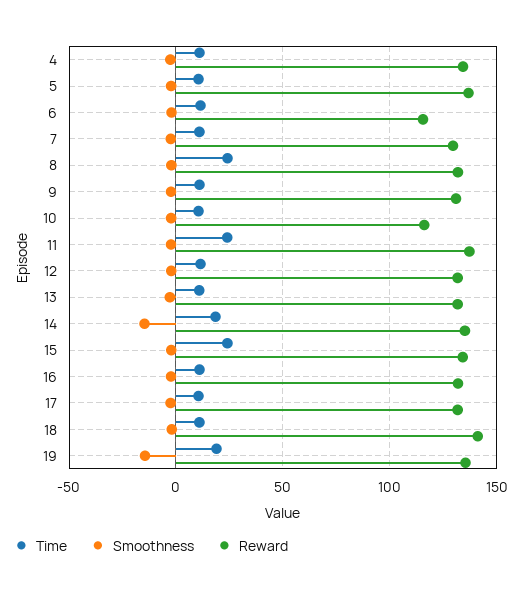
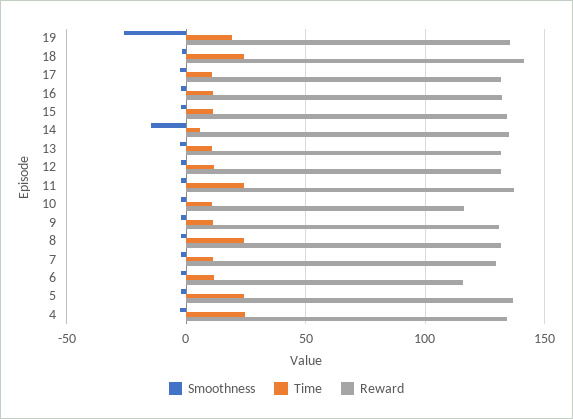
  {
    "Time": {
-     "4": 10,
+     "4": 25,
-     "5": 10,
+     "5": 25,
      "6": 10,
      "7": 10,
      "8": 25,
      "9": 10,
      "10": 10,
      "11": 25,
      "12": 10,
      "13": 10,
-     "14": 20,
+     "14": 5,
-     "15": 25,
+     "15": 10,
      "16": 10,
      "17": 10,
-     "18": 10,
+     "18": 25,
      "19": 20
    },
    "Smoothness": {
      "4": -5,
      "5": 0,
      "6": 0,
      "7": 0,
      "8": 0,
      "9": 0,
      "10": 0,
      "11": 0,
      "12": 0,
      "13": -5,
      "14": -15,
      "15": 0,
      "16": 0,
      "17": -5,
      "18": 0,
-     "19": -15
+     "19": -25
    },
    "Reward": {
      "4": 135,
      "5": 135,
      "6": 115,
      "7": 130,
      "8": 130,
      "9": 130,
      "10": 115,
      "11": 135,
      "12": 130,
      "13": 130,
      "14": 135,
      "15": 135,
      "16": 130,
      "17": 130,
      "18": 140,
      "19": 135
    }
  }

